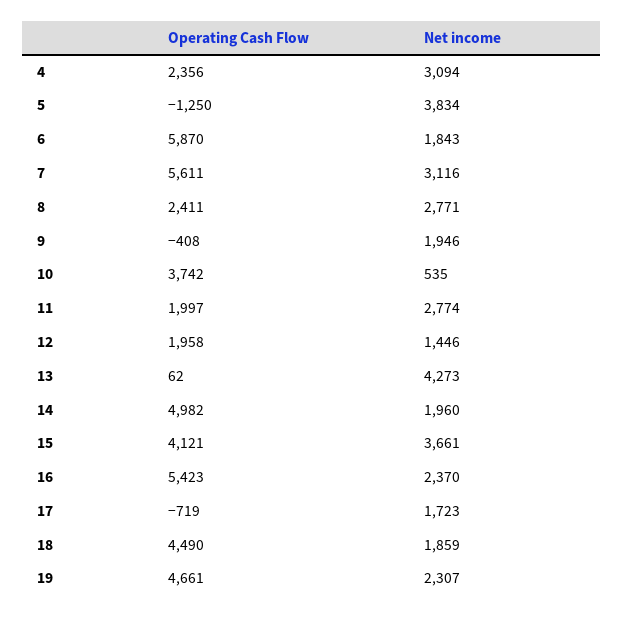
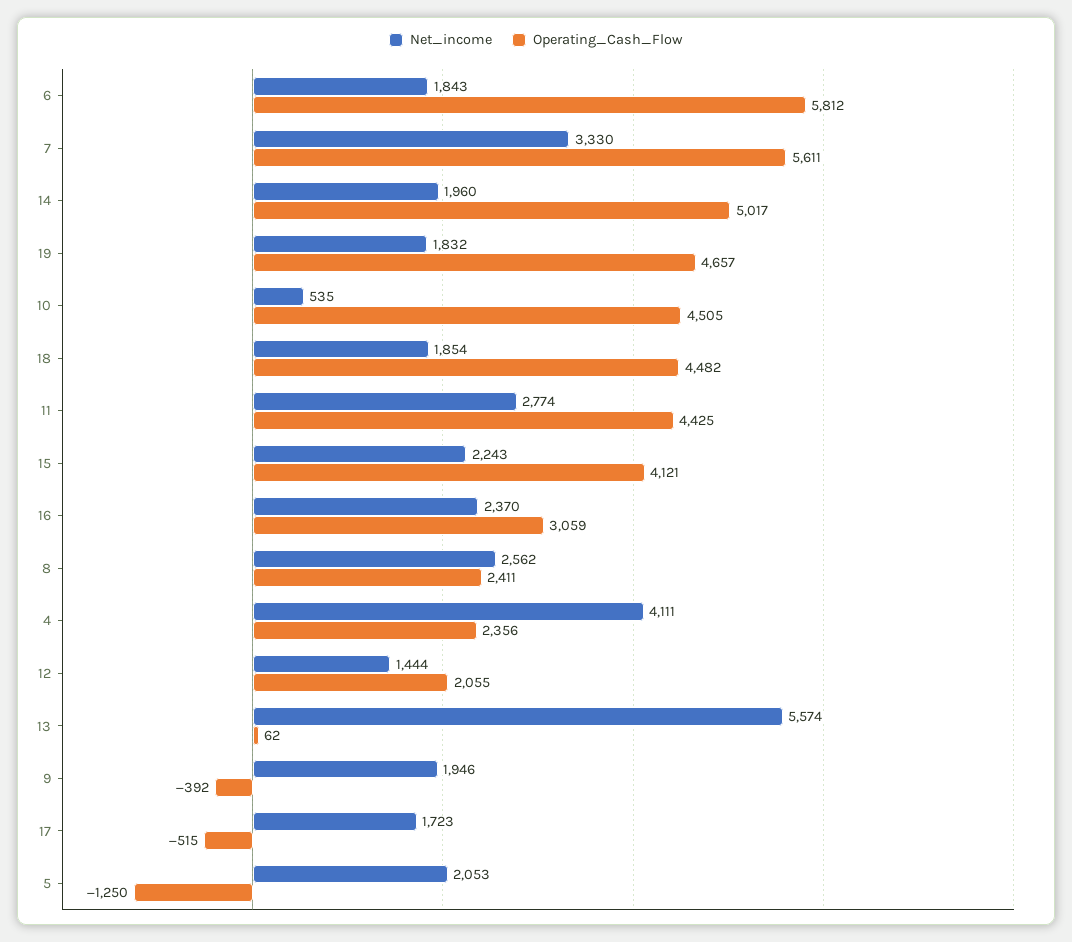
  {
    "Operating Cash Flow": {
      "4": 2356,
      "5": -1250,
-     "6": 5870,
+     "6": 5812,
      "7": 5611,
      "8": 2411,
-     "9": -408,
+     "9": -392,
-     "10": 3742,
+     "10": 4505,
-     "11": 1997,
+     "11": 4425,
-     "12": 1958,
+     "12": 2055,
      "13": 62,
-     "14": 4982,
+     "14": 5017,
      "15": 4121,
-     "16": 5423,
+     "16": 3059,
-     "17": -719,
+     "17": -515,
-     "18": 4490,
+     "18": 4482,
-     "19": 4661
+     "19": 4657
    },
    "Net income": {
-     "4": 3094,
+     "4": 4111,
-     "5": 3834,
+     "5": 2053,
      "6": 1843,
-     "7": 3116,
+     "7": 3330,
-     "8": 2771,
+     "8": 2562,
      "9": 1946,
      "10": 535,
      "11": 2774,
-     "12": 1446,
+     "12": 1444,
-     "13": 4273,
+     "13": 5574,
      "14": 1960,
-     "15": 3661,
+     "15": 2243,
      "16": 2370,
      "17": 1723,
-     "18": 1859,
+     "18": 1854,
-     "19": 2307
+     "19": 1832
    }
  }

